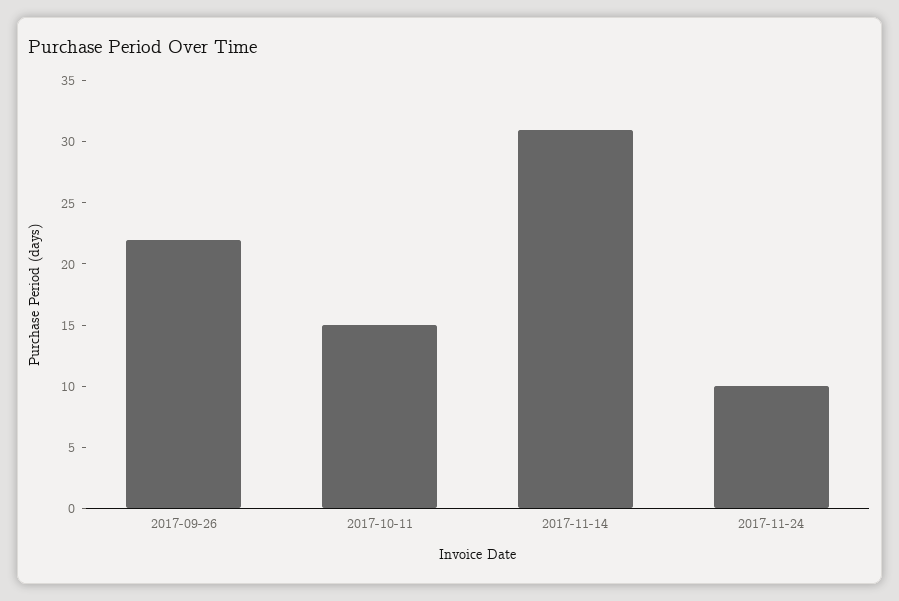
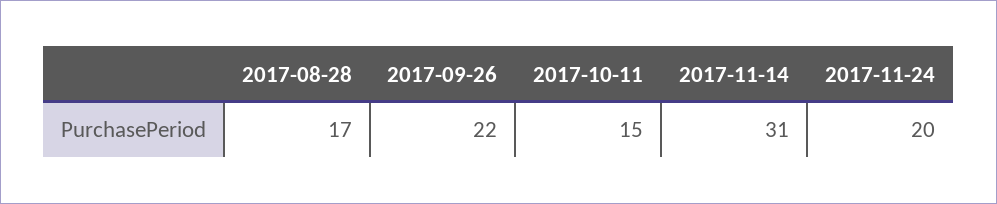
  {
    "2017-09-26": 22,
    "2017-10-11": 15,
    "2017-11-14": 31,
-   "2017-11-24": 10
+   "2017-11-24": 20,
+   "2017-08-28": 17
  }

